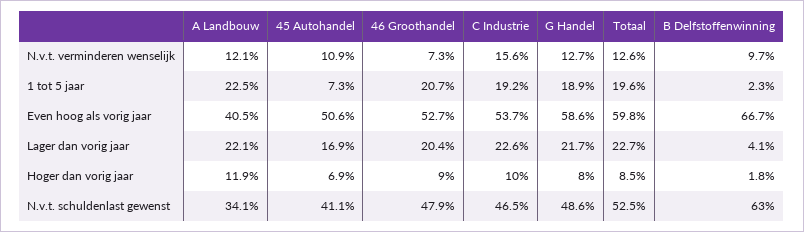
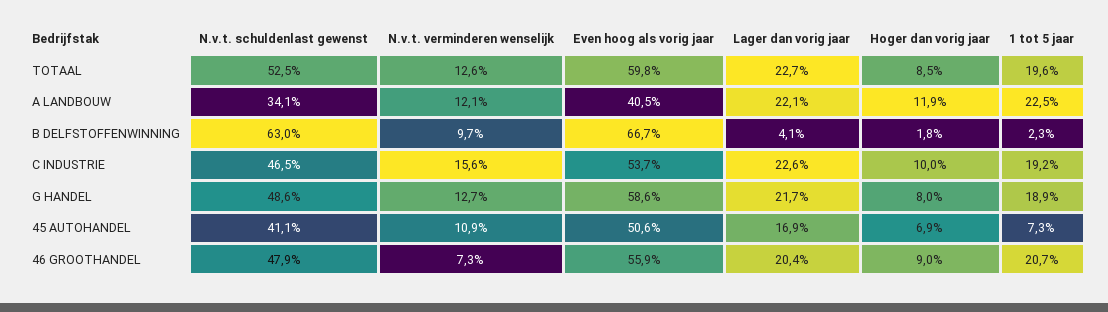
  {
    "A Landbouw": {
      "N.v.t. verminderen wenselijk": 12.1,
      "1 tot 5 jaar": 22.5,
      "Even hoog als vorig jaar": 40.5,
      "Lager dan vorig jaar": 22.1,
      "Hoger dan vorig jaar": 11.9,
      "N.v.t. schuldenlast gewenst": 34.1
    },
    "45 Autohandel": {
      "N.v.t. verminderen wenselijk": 10.9,
      "1 tot 5 jaar": 7.3,
      "Even hoog als vorig jaar": 50.6,
      "Lager dan vorig jaar": 16.9,
      "Hoger dan vorig jaar": 6.9,
      "N.v.t. schuldenlast gewenst": 41.1
    },
    "46 Groothandel": {
      "N.v.t. verminderen wenselijk": 7.3,
      "1 tot 5 jaar": 20.7,
-     "Even hoog als vorig jaar": 52.7,
+     "Even hoog als vorig jaar": 55.9,
      "Lager dan vorig jaar": 20.4,
      "Hoger dan vorig jaar": 9,
      "N.v.t. schuldenlast gewenst": 47.9
    },
    "C Industrie": {
      "N.v.t. verminderen wenselijk": 15.6,
      "1 tot 5 jaar": 19.2,
      "Even hoog als vorig jaar": 53.7,
      "Lager dan vorig jaar": 22.6,
      "Hoger dan vorig jaar": 10,
      "N.v.t. schuldenlast gewenst": 46.5
    },
    "G Handel": {
      "N.v.t. verminderen wenselijk": 12.7,
      "1 tot 5 jaar": 18.9,
      "Even hoog als vorig jaar": 58.6,
      "Lager dan vorig jaar": 21.7,
      "Hoger dan vorig jaar": 8,
      "N.v.t. schuldenlast gewenst": 48.6
    },
    "Totaal": {
      "N.v.t. verminderen wenselijk": 12.6,
      "1 tot 5 jaar": 19.6,
      "Even hoog als vorig jaar": 59.8,
      "Lager dan vorig jaar": 22.7,
      "Hoger dan vorig jaar": 8.5,
      "N.v.t. schuldenlast gewenst": 52.5
    },
    "B Delfstoffenwinning": {
      "N.v.t. verminderen wenselijk": 9.7,
      "1 tot 5 jaar": 2.3,
      "Even hoog als vorig jaar": 66.7,
      "Lager dan vorig jaar": 4.1,
      "Hoger dan vorig jaar": 1.8,
      "N.v.t. schuldenlast gewenst": 63
    }
  }

